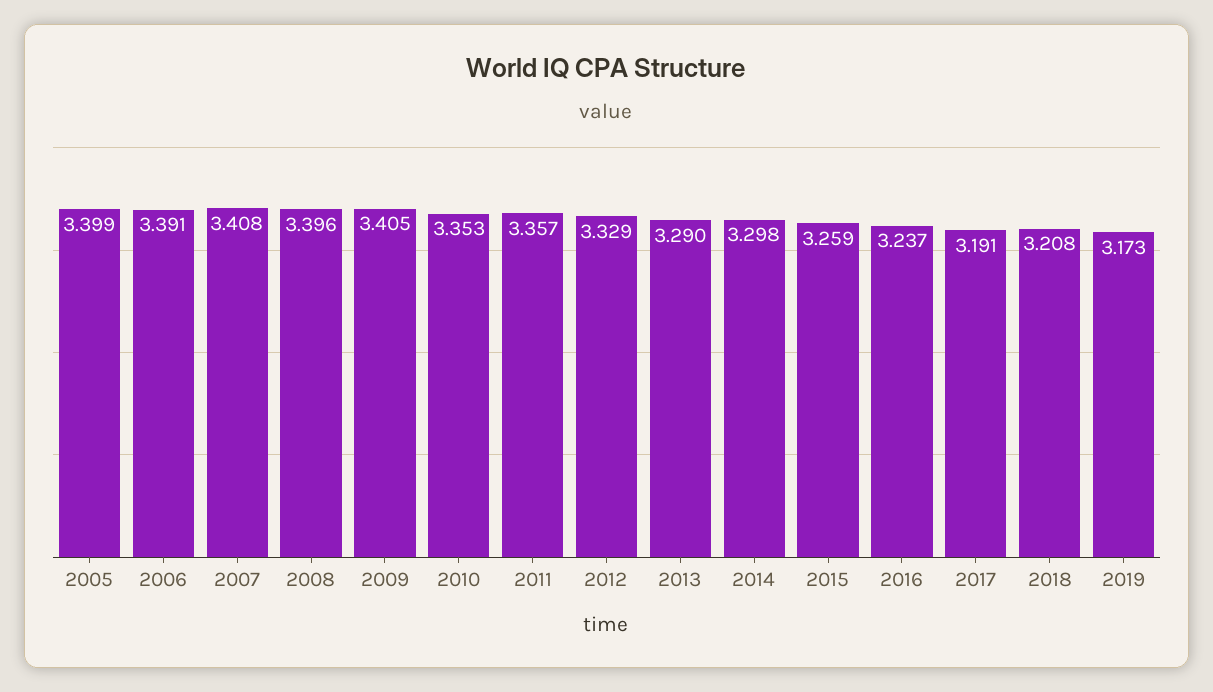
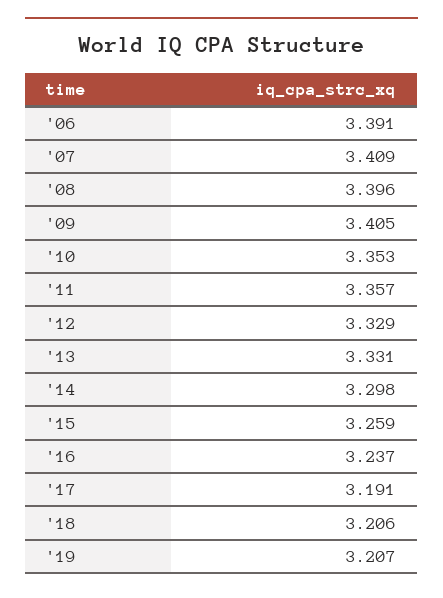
  {
-   "2005": 3.399,
    "2006": 3.391,
-   "2007": 3.408,
+   "2007": 3.409,
    "2008": 3.396,
    "2009": 3.405,
    "2010": 3.353,
    "2011": 3.357,
    "2012": 3.329,
-   "2013": 3.29,
+   "2013": 3.331,
    "2014": 3.298,
    "2015": 3.259,
    "2016": 3.237,
    "2017": 3.191,
-   "2018": 3.208,
+   "2018": 3.206,
-   "2019": 3.173
+   "2019": 3.207
  }

